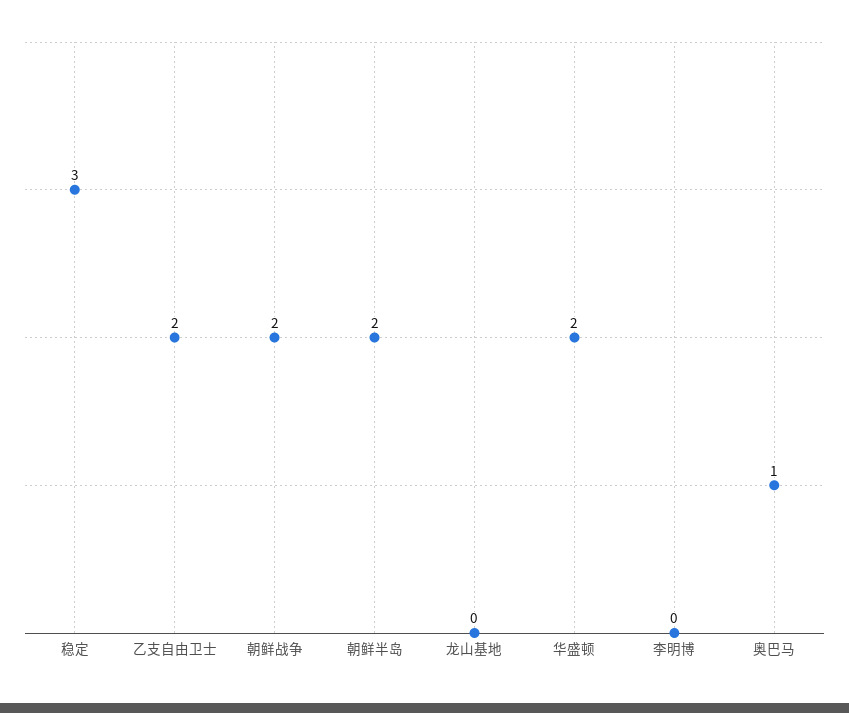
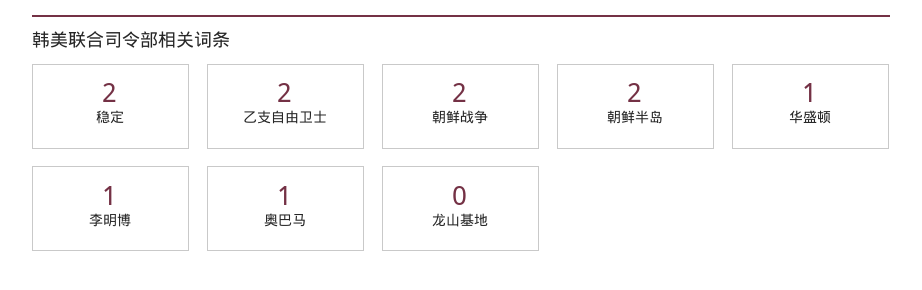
  {
-   "稳定": 3,
+   "稳定": 2,
    "乙支自由卫士": 2,
    "朝鲜战争": 2,
    "朝鲜半岛": 2,
    "龙山基地": 0,
-   "华盛顿": 2,
+   "华盛顿": 1,
-   "李明博": 0,
+   "李明博": 1,
    "奥巴马": 1
  }

